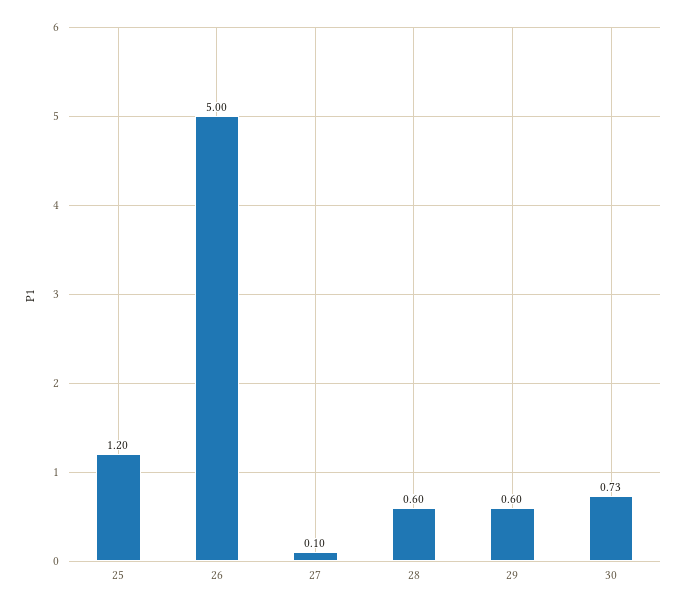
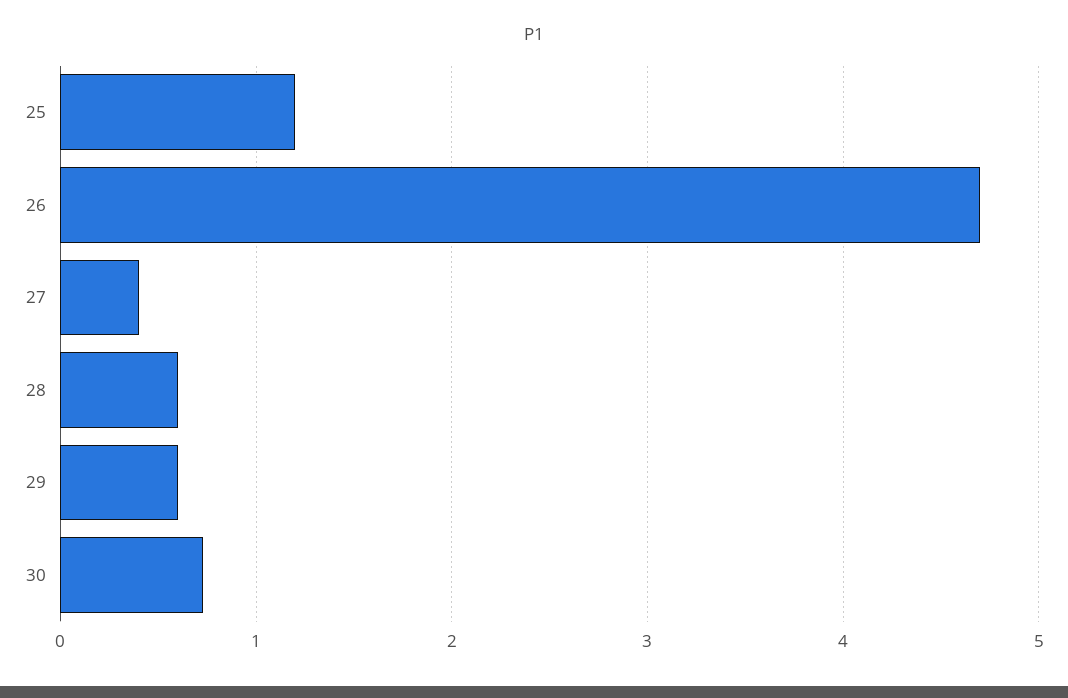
  {
    "25": 1.2,
-   "26": 5,
+   "26": 4.7,
-   "27": 0.1,
+   "27": 0.4,
    "28": 0.6,
    "29": 0.6,
    "30": 0.73
  }

